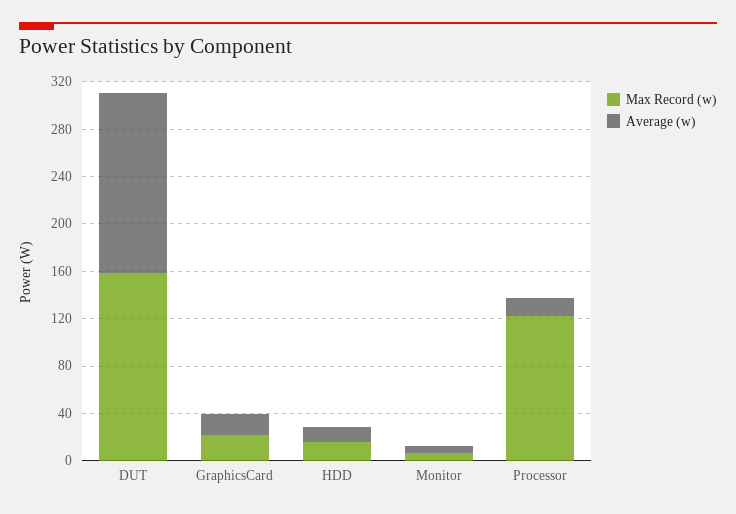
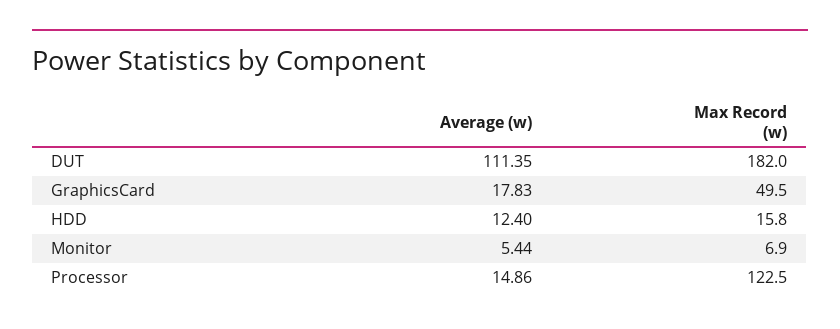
  {
    "Max Record (w)": {
-     "DUT": 160,
+     "DUT": 182,
-     "GraphicsCard": 20,
+     "GraphicsCard": 49.5,
      "HDD": 15.8,
      "Monitor": 6.9,
      "Processor": 122.5
    },
    "Average (w)": {
-     "DUT": 150,
+     "DUT": 111.35,
      "GraphicsCard": 17.83,
      "HDD": 12.4,
      "Monitor": 5.44,
      "Processor": 14.86
    }
  }

